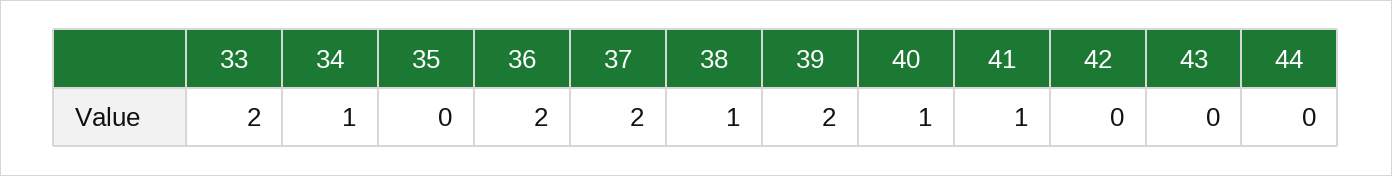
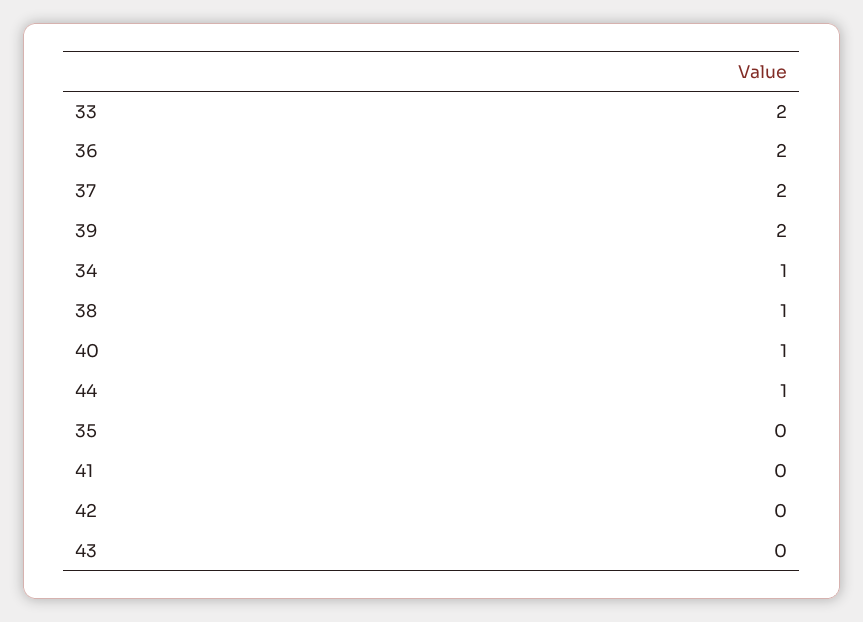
  {
    "33": 2,
    "34": 1,
    "35": 0,
    "36": 2,
    "37": 2,
    "38": 1,
    "39": 2,
    "40": 1,
-   "41": 1,
+   "41": 0,
    "42": 0,
    "43": 0,
-   "44": 0
+   "44": 1
  }

